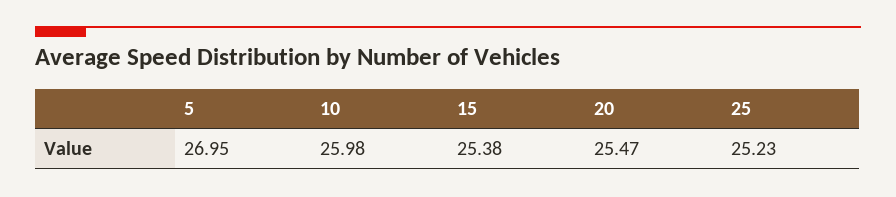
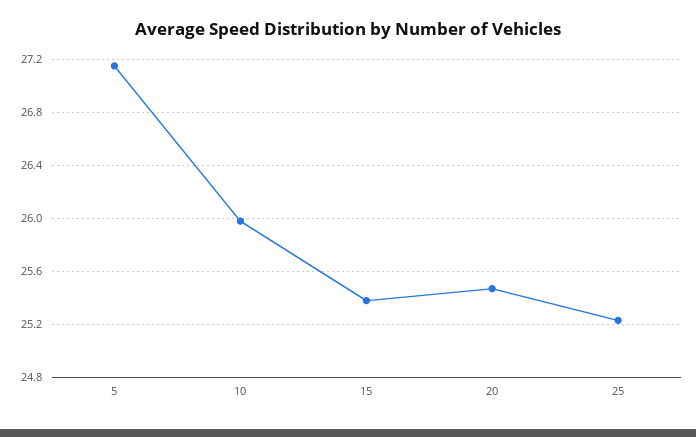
  {
-   "5": 26.95,
+   "5": 27.15,
    "10": 25.98,
    "15": 25.38,
    "20": 25.47,
    "25": 25.23
  }

